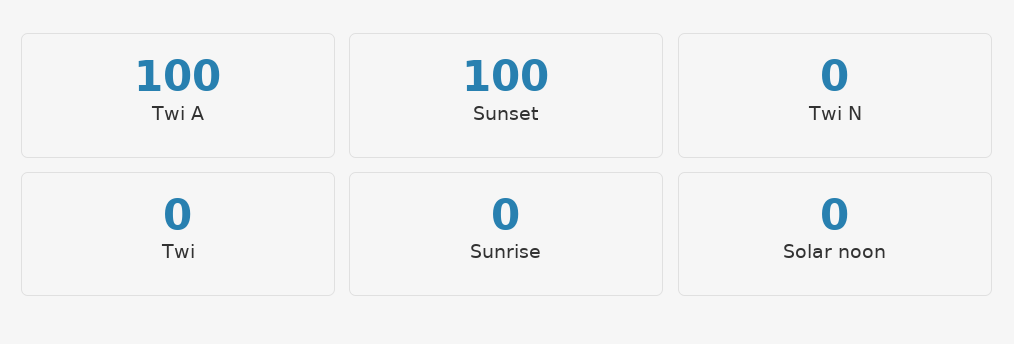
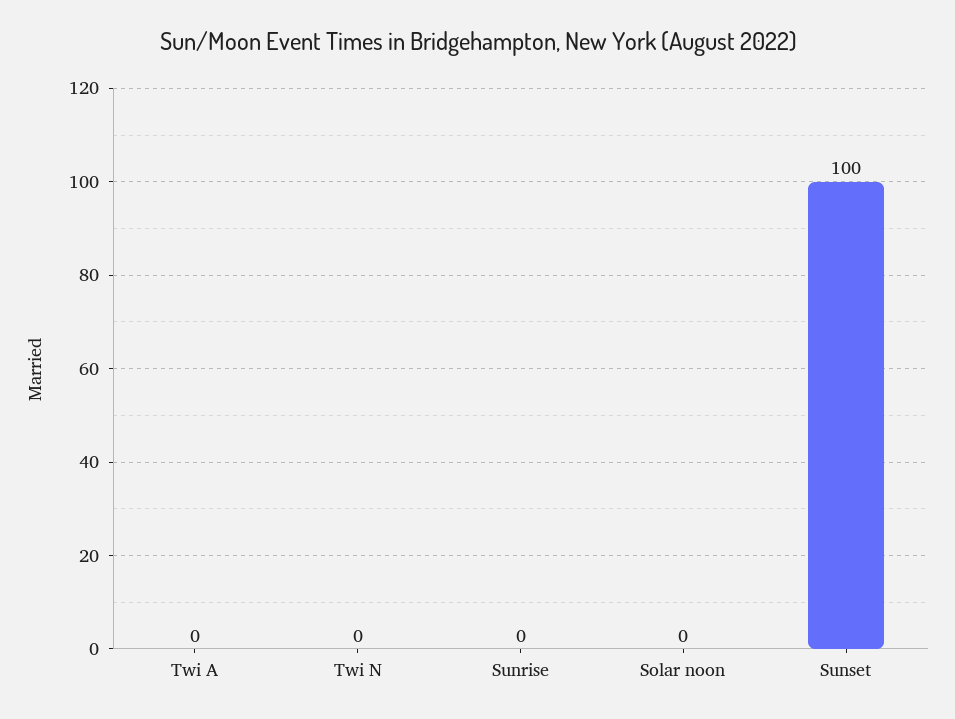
  {
-   "Twi A": 100,
+   "Twi A": 0,
    "Sunset": 100,
    "Twi N": 0,
-   "Twi": 0,
    "Sunrise": 0,
    "Solar noon": 0
  }

